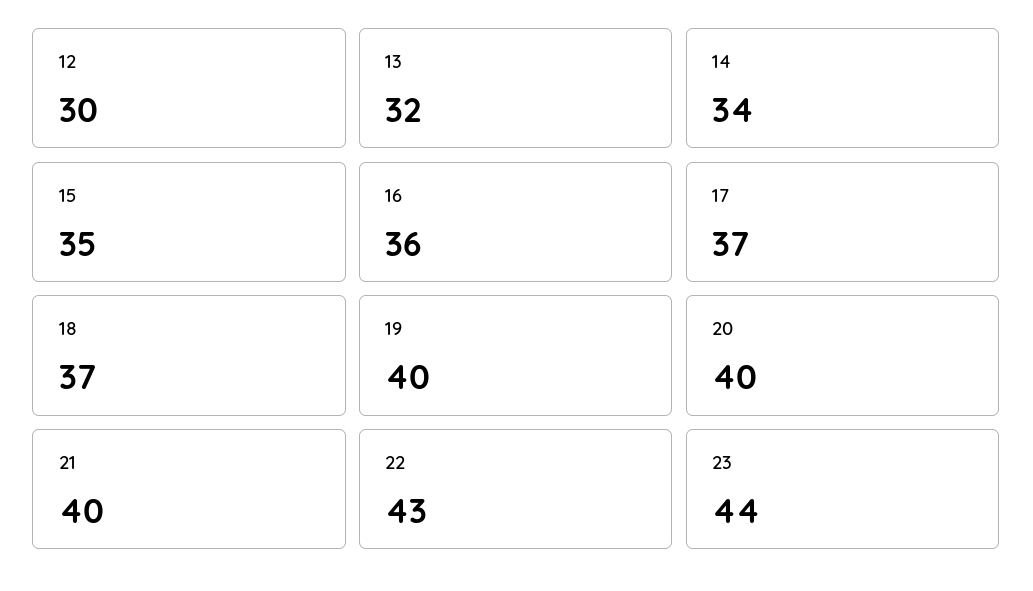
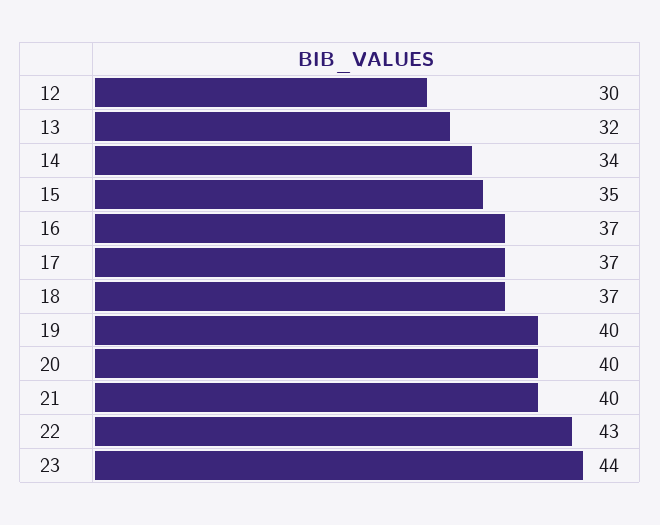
  {
    "12": 30,
    "13": 32,
    "14": 34,
    "15": 35,
-   "16": 36,
+   "16": 37,
    "17": 37,
    "18": 37,
    "19": 40,
    "20": 40,
    "21": 40,
    "22": 43,
    "23": 44
  }

